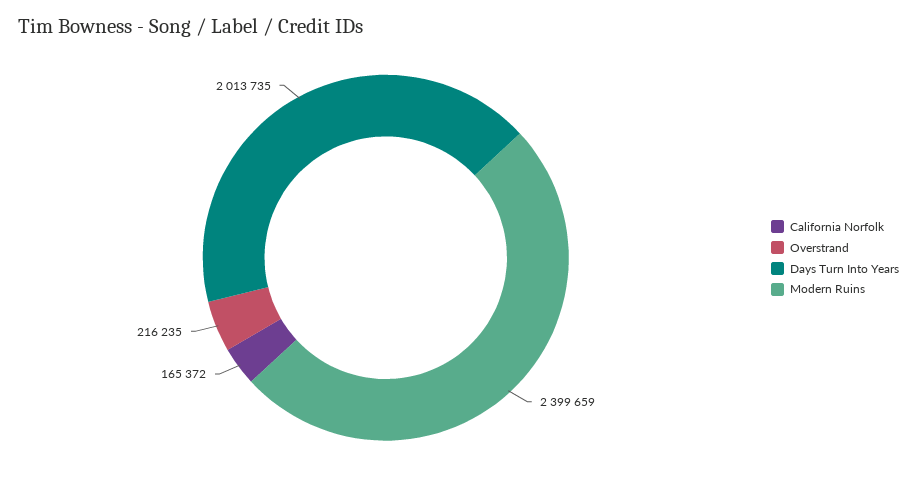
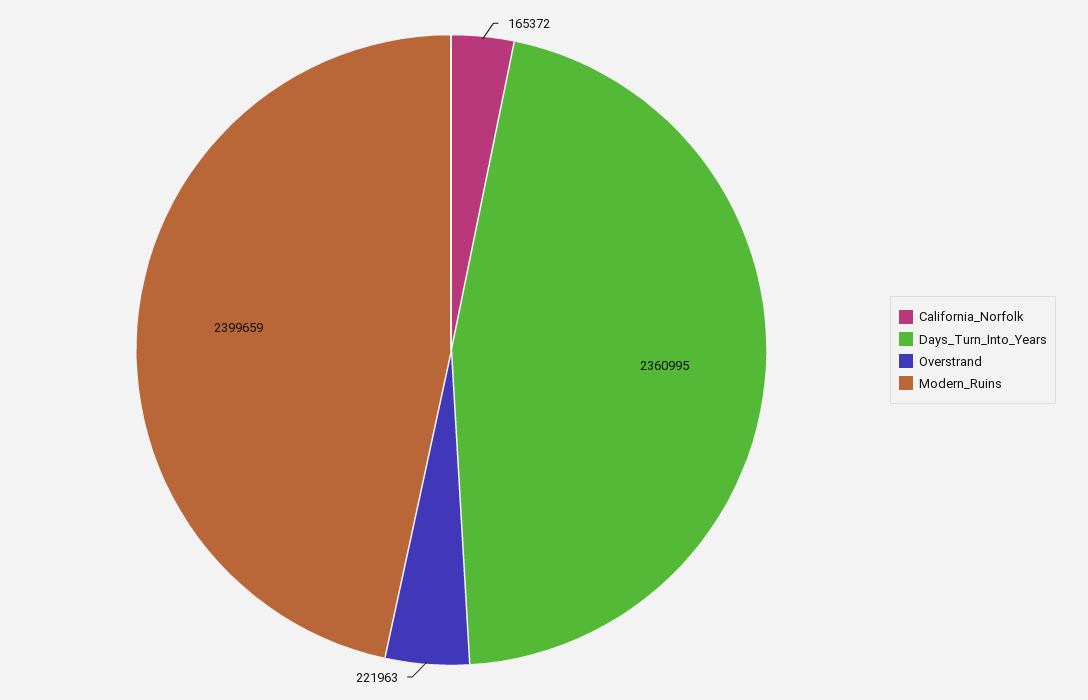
  {
    "California Norfolk": 165372,
-   "Overstrand": 216235,
+   "Overstrand": 221963,
-   "Days Turn Into Years": 2013735,
+   "Days Turn Into Years": 2360995,
    "Modern Ruins": 2399659
  }

